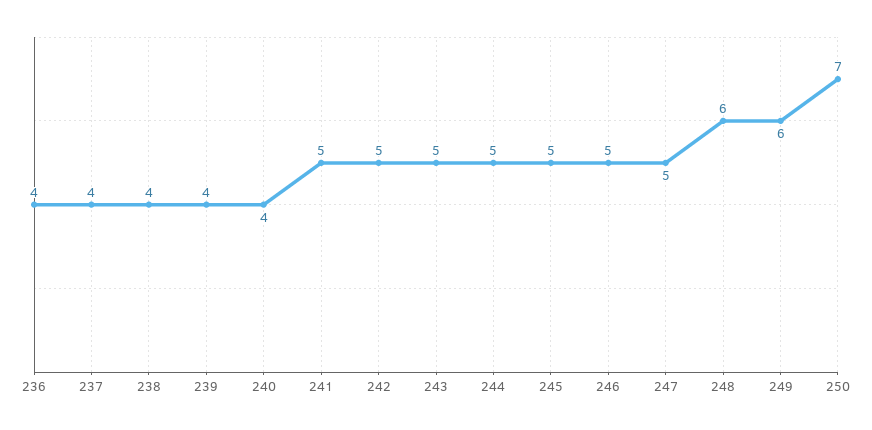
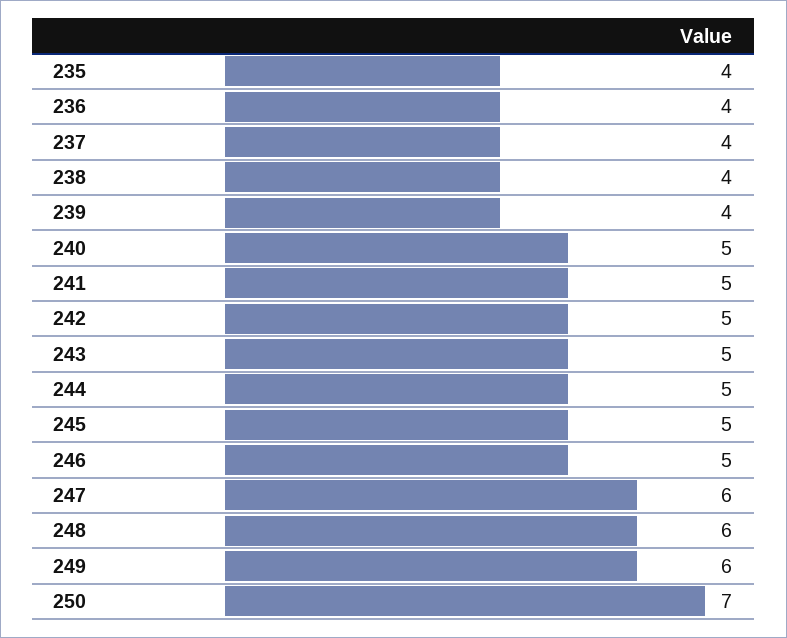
  {
    "236": 4,
    "237": 4,
    "238": 4,
    "239": 4,
-   "240": 4,
+   "240": 5,
    "241": 5,
    "242": 5,
    "243": 5,
    "244": 5,
    "245": 5,
    "246": 5,
-   "247": 5,
+   "247": 6,
    "248": 6,
    "249": 6,
-   "250": 7
+   "250": 7,
+   "235": 4
  }

